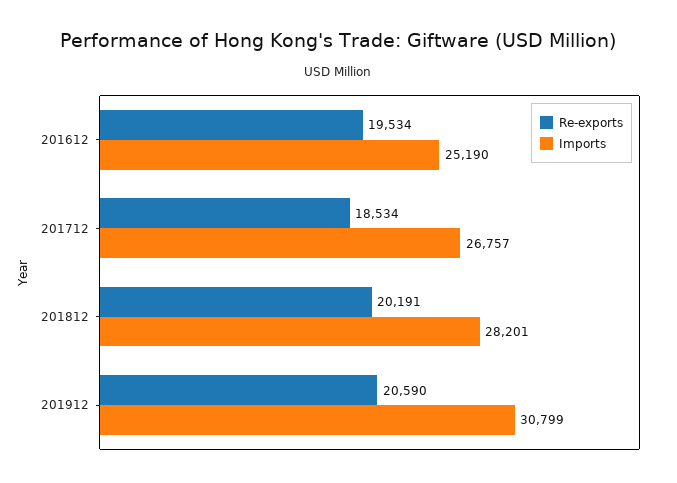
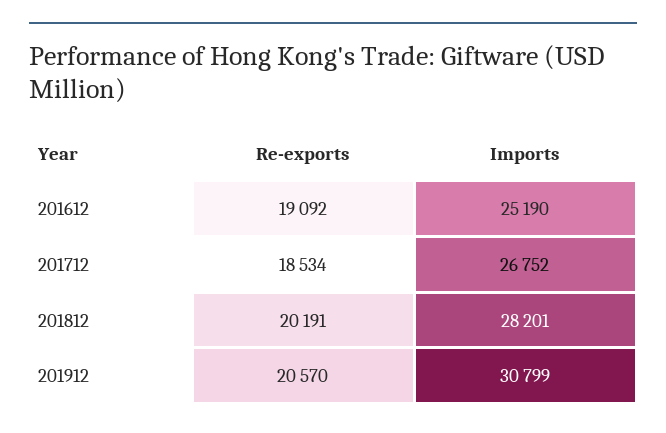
  {
    "Re-exports": {
-     "201612": 19534,
+     "201612": 19092,
      "201712": 18534,
      "201812": 20191,
-     "201912": 20590
+     "201912": 20570
    },
    "Imports": {
      "201612": 25190,
-     "201712": 26757,
+     "201712": 26752,
      "201812": 28201,
      "201912": 30799
    }
  }

